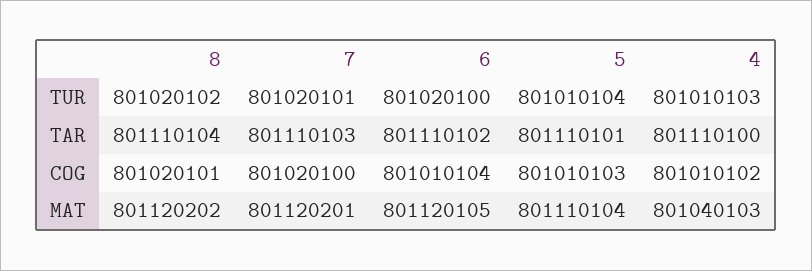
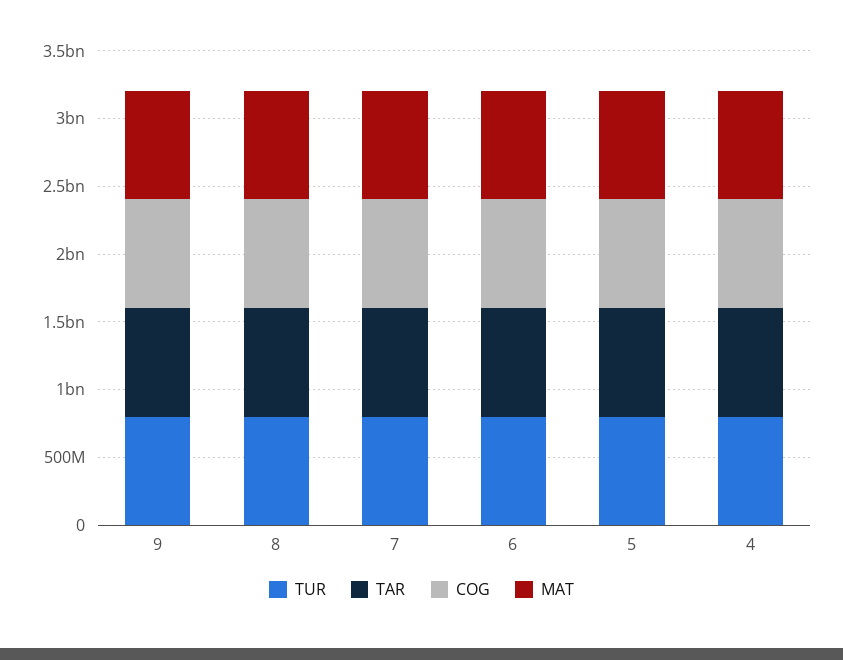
  {
    "TUR": {
      "8": 801020102,
      "7": 801020101,
      "6": 801020100,
      "5": 801010104,
-     "4": 801010103
+     "4": 801010103,
+     "9": 800000000
    },
    "TAR": {
      "8": 801110104,
      "7": 801110103,
      "6": 801110102,
      "5": 801110101,
-     "4": 801110100
+     "4": 801110100,
+     "9": 800000000
    },
    "COG": {
      "8": 801020101,
      "7": 801020100,
      "6": 801010104,
      "5": 801010103,
-     "4": 801010102
+     "4": 801010102,
+     "9": 800000000
    },
    "MAT": {
      "8": 801120202,
      "7": 801120201,
      "6": 801120105,
      "5": 801110104,
-     "4": 801040103
+     "4": 801040103,
+     "9": 800000000
    }
  }

